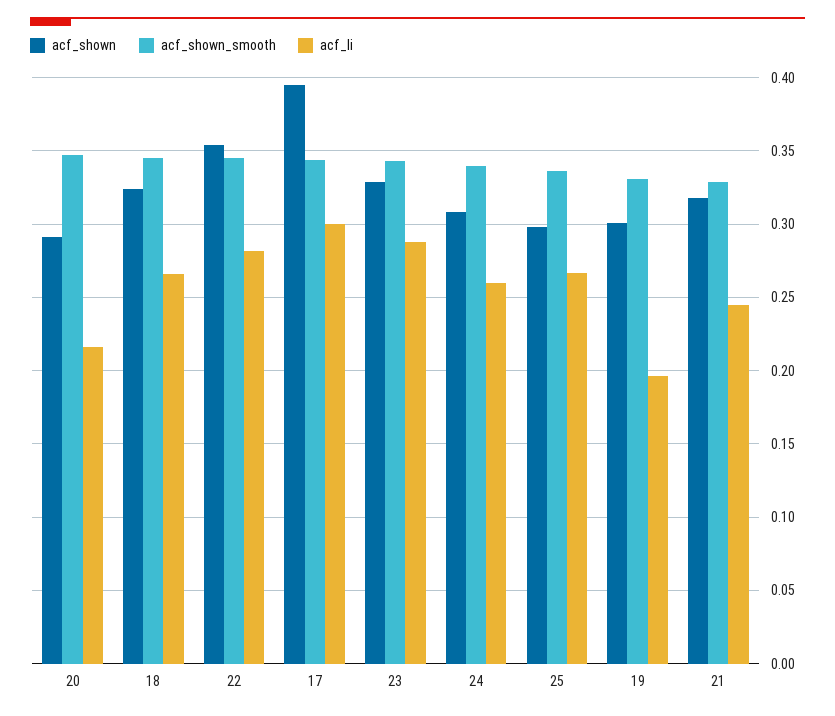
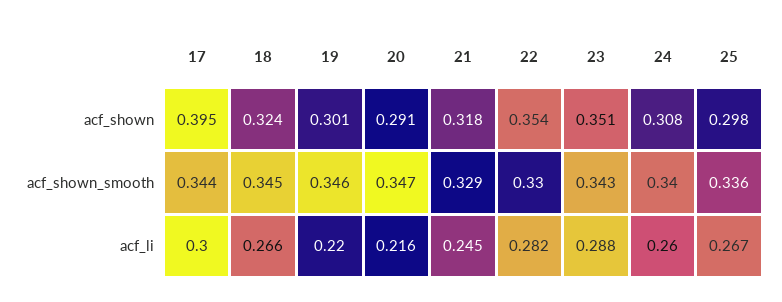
  {
    "acf_shown": {
      "20": 0.291,
      "18": 0.324,
      "22": 0.354,
      "17": 0.395,
-     "23": 0.33,
+     "23": 0.351,
      "24": 0.308,
      "25": 0.298,
      "19": 0.301,
      "21": 0.318
    },
    "acf_shown_smooth": {
      "20": 0.347,
      "18": 0.345,
-     "22": 0.345,
+     "22": 0.33,
      "17": 0.344,
      "23": 0.343,
      "24": 0.34,
      "25": 0.336,
-     "19": 0.33,
+     "19": 0.346,
      "21": 0.329
    },
    "acf_li": {
      "20": 0.216,
      "18": 0.266,
      "22": 0.282,
      "17": 0.3,
      "23": 0.288,
      "24": 0.26,
      "25": 0.267,
-     "19": 0.195,
+     "19": 0.22,
      "21": 0.245
    }
  }

